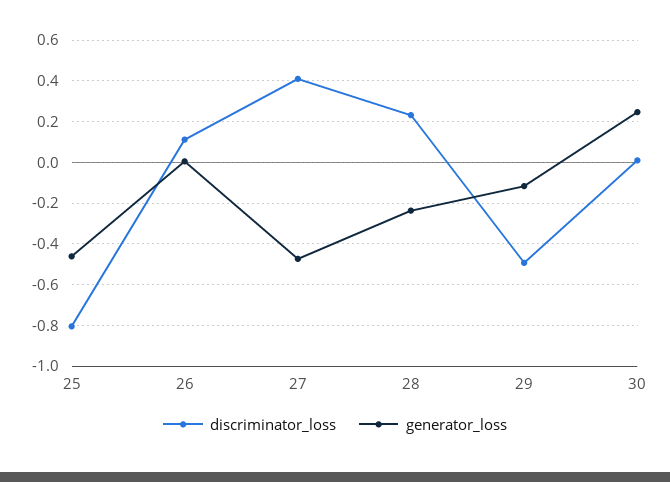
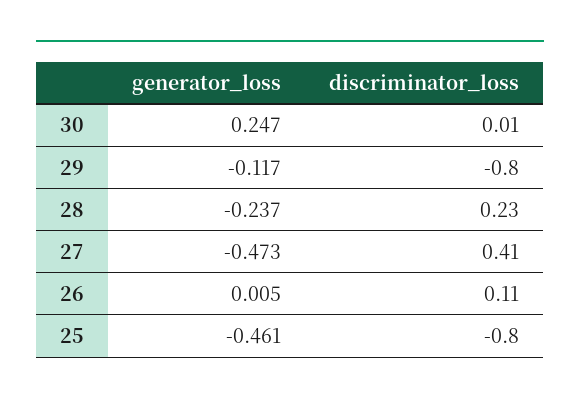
  {
    "discriminator_loss": {
      "25": -0.8,
      "26": 0.11,
      "27": 0.41,
      "28": 0.23,
-     "29": -0.5,
+     "29": -0.8,
      "30": 0.01
    },
    "generator_loss": {
      "25": -0.461,
      "26": 0.005,
      "27": -0.473,
      "28": -0.237,
      "29": -0.117,
      "30": 0.247
    }
  }

